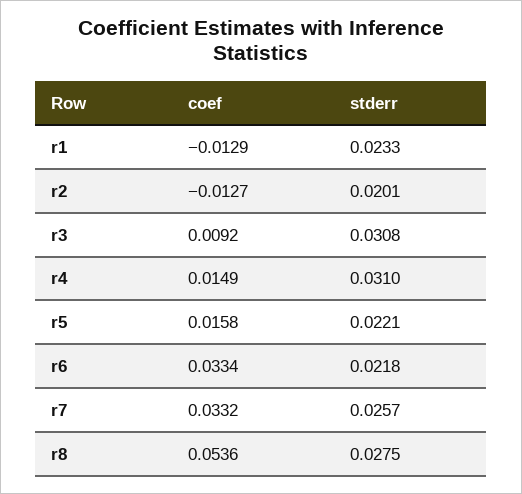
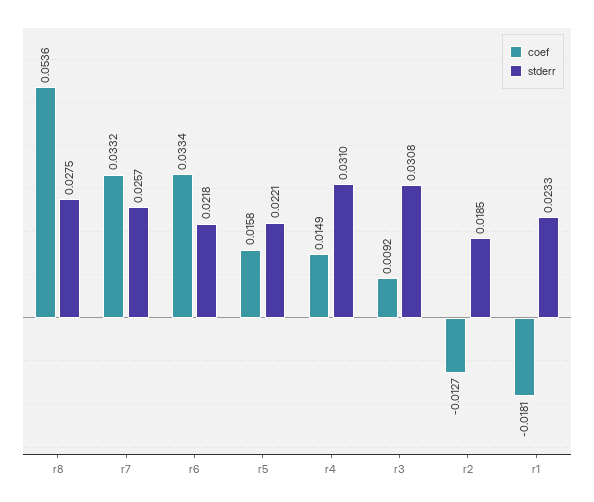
  {
    "coef": {
-     "r1": -0.0129,
+     "r1": -0.0181,
      "r2": -0.0127,
      "r3": 0.0092,
      "r4": 0.0149,
      "r5": 0.0158,
      "r6": 0.0334,
      "r7": 0.0332,
      "r8": 0.0536
    },
    "stderr": {
      "r1": 0.0233,
-     "r2": 0.0201,
+     "r2": 0.0185,
      "r3": 0.0308,
      "r4": 0.031,
      "r5": 0.0221,
      "r6": 0.0218,
      "r7": 0.0257,
      "r8": 0.0275
    }
  }

